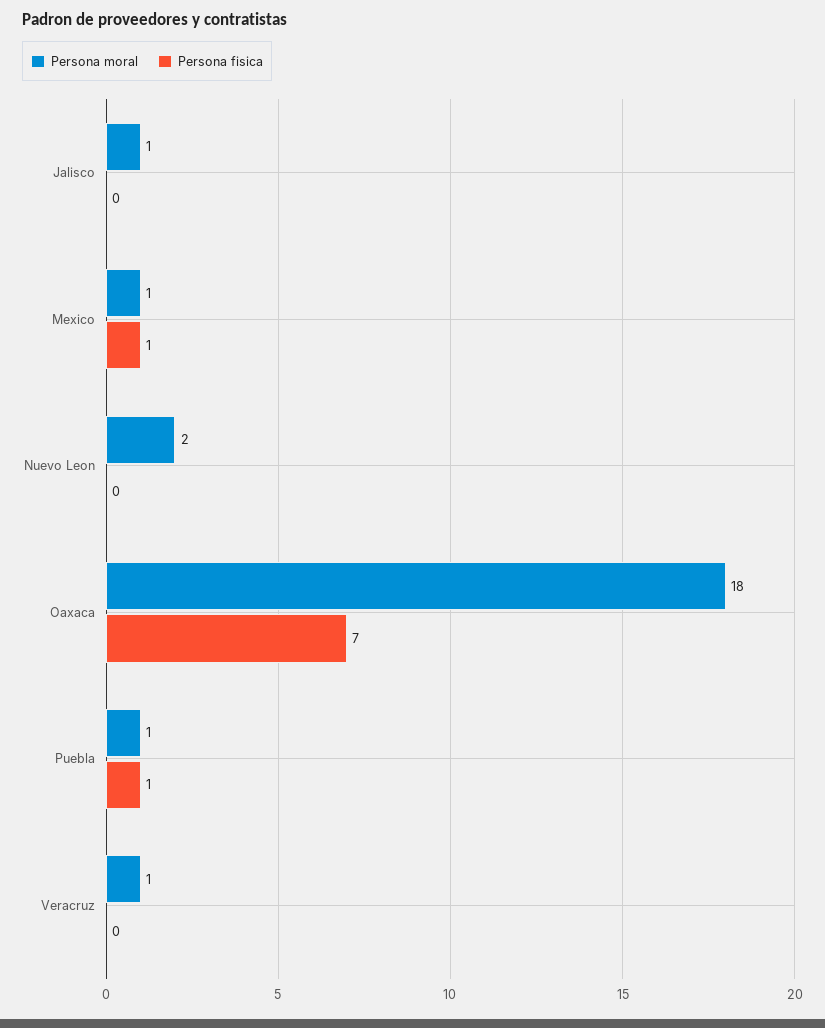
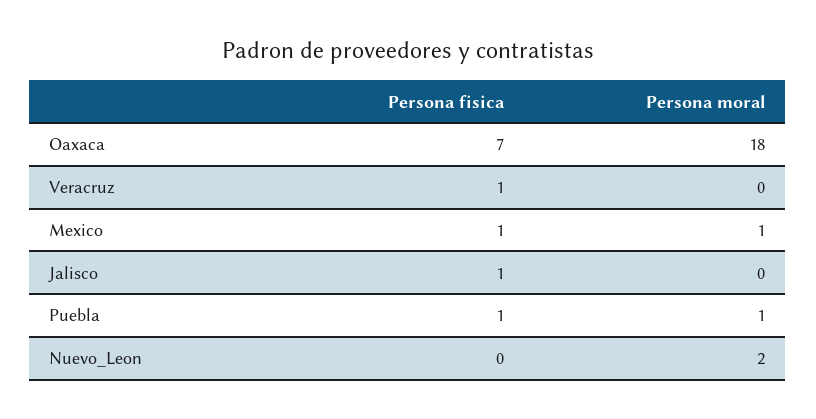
  {
    "Persona moral": {
-     "Jalisco": 1,
+     "Jalisco": 0,
      "Mexico": 1,
      "Nuevo Leon": 2,
      "Oaxaca": 18,
      "Puebla": 1,
-     "Veracruz": 1
+     "Veracruz": 0
    },
    "Persona fisica": {
-     "Jalisco": 0,
+     "Jalisco": 1,
      "Mexico": 1,
      "Nuevo Leon": 0,
      "Oaxaca": 7,
      "Puebla": 1,
-     "Veracruz": 0
+     "Veracruz": 1
    }
  }

